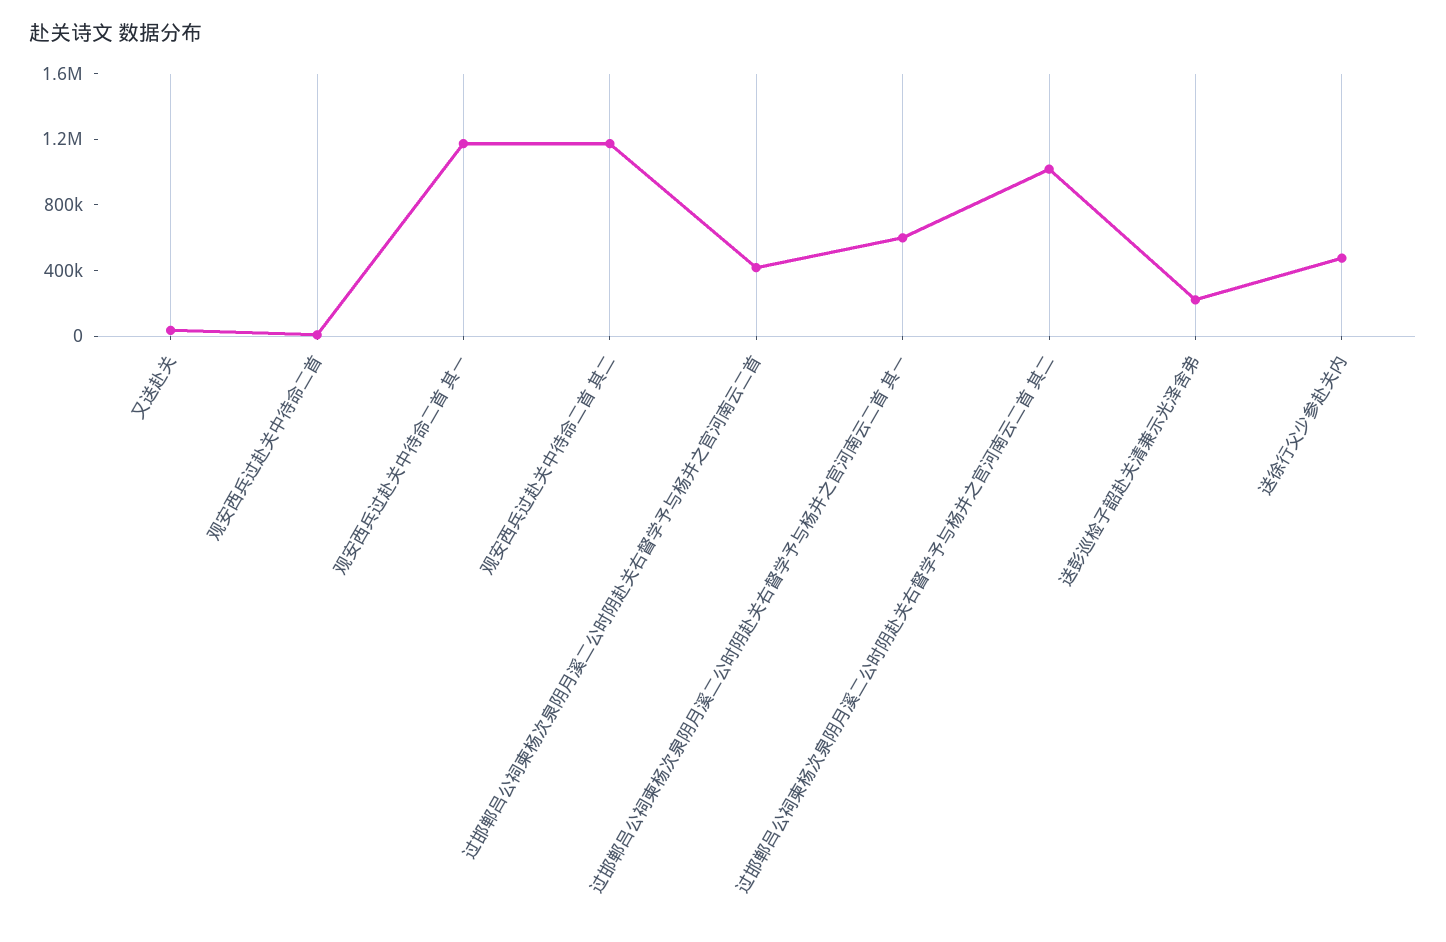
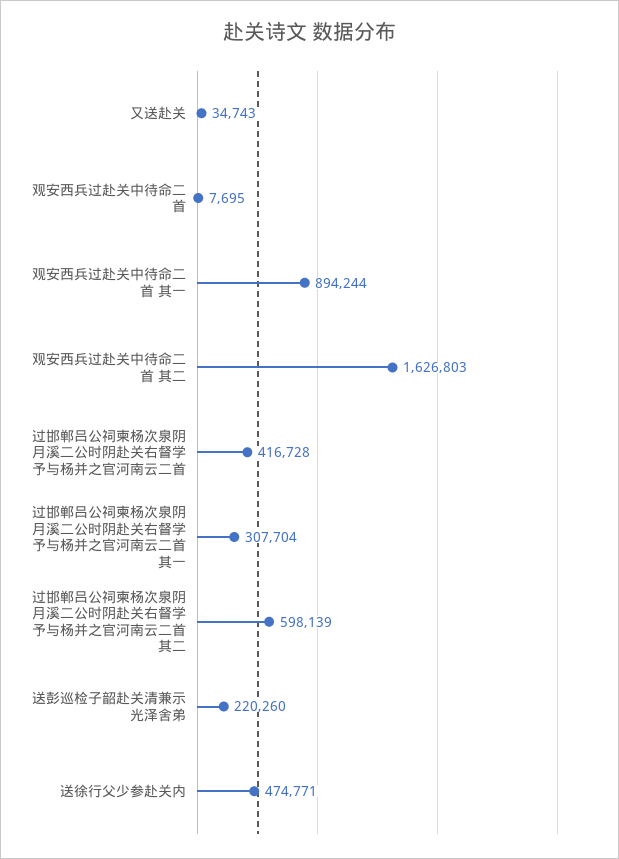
  {
    "又送赴关": 34743,
    "观安西兵过赴关中待命二首": 7695,
-   "观安西兵过赴关中待命二首 其一": 1200000,
+   "观安西兵过赴关中待命二首 其一": 894244,
-   "观安西兵过赴关中待命二首 其二": 1200000,
+   "观安西兵过赴关中待命二首 其二": 1626803,
    "过邯郸吕公祠柬杨次泉阴月溪二公时阴赴关右督学予与杨并之官河南云二首": 416728,
-   "过邯郸吕公祠柬杨次泉阴月溪二公时阴赴关右督学予与杨并之官河南云二首 其一": 600000,
+   "过邯郸吕公祠柬杨次泉阴月溪二公时阴赴关右督学予与杨并之官河南云二首 其一": 307704,
-   "过邯郸吕公祠柬杨次泉阴月溪二公时阴赴关右督学予与杨并之官河南云二首 其二": 1000000,
+   "过邯郸吕公祠柬杨次泉阴月溪二公时阴赴关右督学予与杨并之官河南云二首 其二": 598139,
    "送彭巡检子韶赴关清兼示光泽舍弟": 220260,
    "送徐行父少参赴关内": 474771
  }

